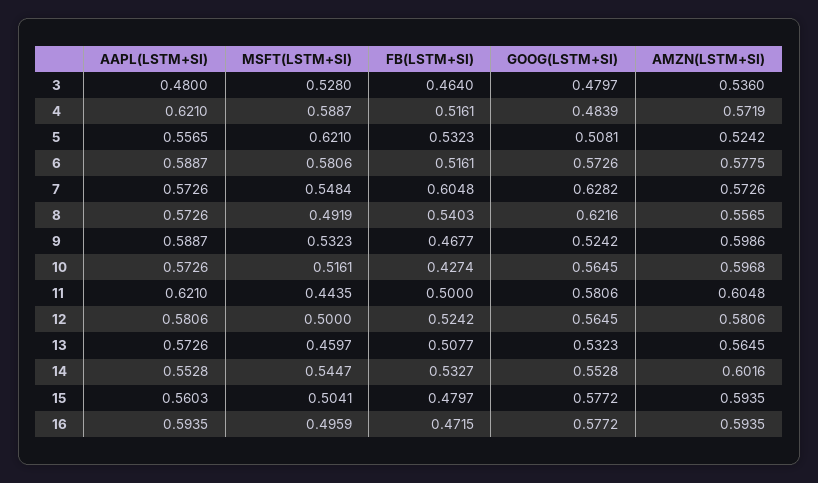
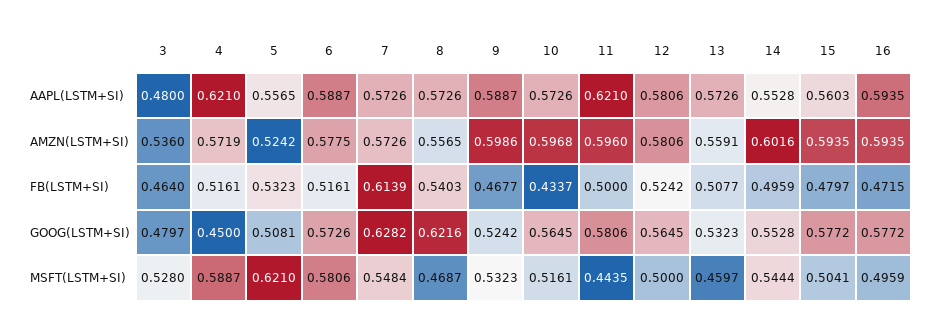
  {
    "AAPL(LSTM+SI)": {
      "3": 0.48,
      "4": 0.621,
      "5": 0.5565,
      "6": 0.5887,
      "7": 0.5726,
      "8": 0.5726,
      "9": 0.5887,
      "10": 0.5726,
      "11": 0.621,
      "12": 0.5806,
      "13": 0.5726,
      "14": 0.5528,
      "15": 0.5603,
      "16": 0.5935
    },
    "MSFT(LSTM+SI)": {
      "3": 0.528,
      "4": 0.5887,
      "5": 0.621,
      "6": 0.5806,
      "7": 0.5484,
-     "8": 0.4919,
+     "8": 0.4687,
      "9": 0.5323,
      "10": 0.5161,
      "11": 0.4435,
      "12": 0.5,
      "13": 0.4597,
-     "14": 0.5447,
+     "14": 0.5444,
      "15": 0.5041,
      "16": 0.4959
    },
    "FB(LSTM+SI)": {
      "3": 0.464,
      "4": 0.5161,
      "5": 0.5323,
      "6": 0.5161,
-     "7": 0.6048,
+     "7": 0.6139,
      "8": 0.5403,
      "9": 0.4677,
-     "10": 0.4274,
+     "10": 0.4337,
      "11": 0.5,
      "12": 0.5242,
      "13": 0.5077,
-     "14": 0.5327,
+     "14": 0.4959,
      "15": 0.4797,
      "16": 0.4715
    },
    "GOOG(LSTM+SI)": {
      "3": 0.4797,
-     "4": 0.4839,
+     "4": 0.45,
      "5": 0.5081,
      "6": 0.5726,
      "7": 0.6282,
      "8": 0.6216,
      "9": 0.5242,
      "10": 0.5645,
      "11": 0.5806,
      "12": 0.5645,
      "13": 0.5323,
      "14": 0.5528,
      "15": 0.5772,
      "16": 0.5772
    },
    "AMZN(LSTM+SI)": {
      "3": 0.536,
      "4": 0.5719,
      "5": 0.5242,
      "6": 0.5775,
      "7": 0.5726,
      "8": 0.5565,
      "9": 0.5986,
      "10": 0.5968,
-     "11": 0.6048,
+     "11": 0.596,
      "12": 0.5806,
-     "13": 0.5645,
+     "13": 0.5591,
      "14": 0.6016,
      "15": 0.5935,
      "16": 0.5935
    }
  }

